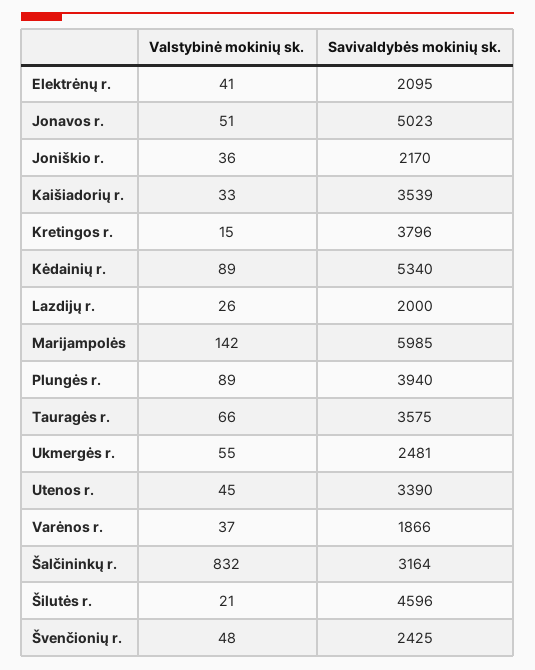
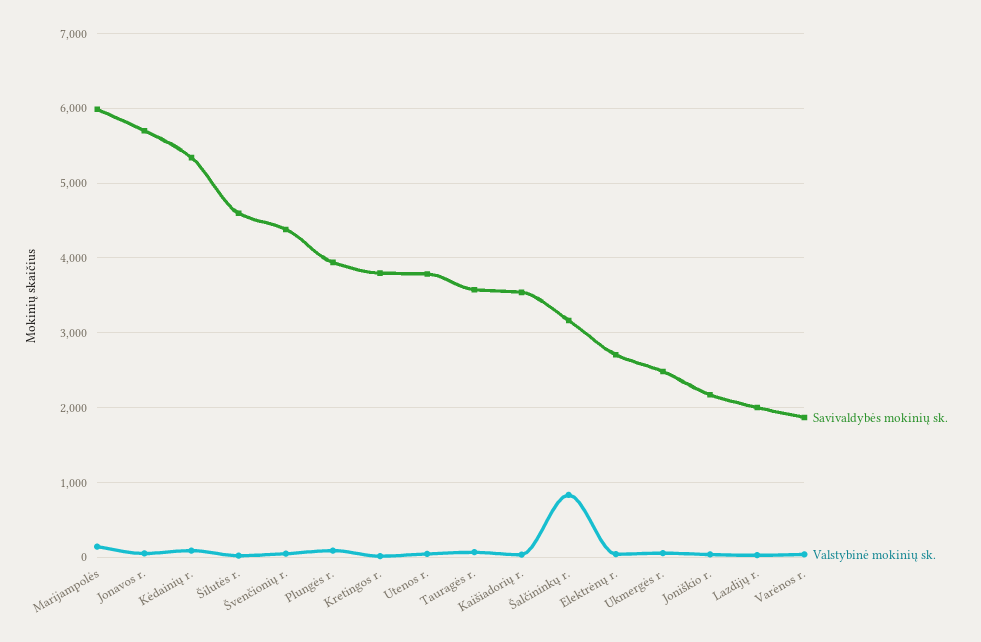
  {
    "Valstybinė mokinių sk.": {
      "Elektrėnų r.": 41,
      "Jonavos r.": 51,
      "Joniškio r.": 36,
      "Kaišiadorių r.": 33,
      "Kretingos r.": 15,
      "Kėdainių r.": 89,
      "Lazdijų r.": 26,
      "Marijampolės": 142,
      "Plungės r.": 89,
      "Tauragės r.": 66,
      "Ukmergės r.": 55,
      "Utenos r.": 45,
      "Varėnos r.": 37,
      "Šalčininkų r.": 832,
      "Šilutės r.": 21,
      "Švenčionių r.": 48
    },
    "Savivaldybės mokinių sk.": {
-     "Elektrėnų r.": 2095,
+     "Elektrėnų r.": 2700,
-     "Jonavos r.": 5023,
+     "Jonavos r.": 5700,
      "Joniškio r.": 2170,
      "Kaišiadorių r.": 3539,
      "Kretingos r.": 3796,
      "Kėdainių r.": 5340,
      "Lazdijų r.": 2000,
      "Marijampolės": 5985,
      "Plungės r.": 3940,
      "Tauragės r.": 3575,
      "Ukmergės r.": 2481,
-     "Utenos r.": 3390,
+     "Utenos r.": 3800,
      "Varėnos r.": 1866,
      "Šalčininkų r.": 3164,
      "Šilutės r.": 4596,
-     "Švenčionių r.": 2425
+     "Švenčionių r.": 4400
    }
  }

